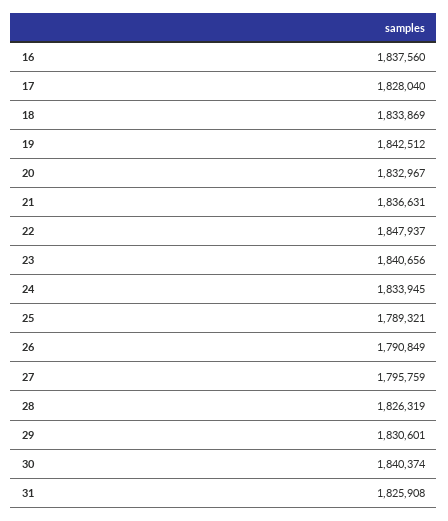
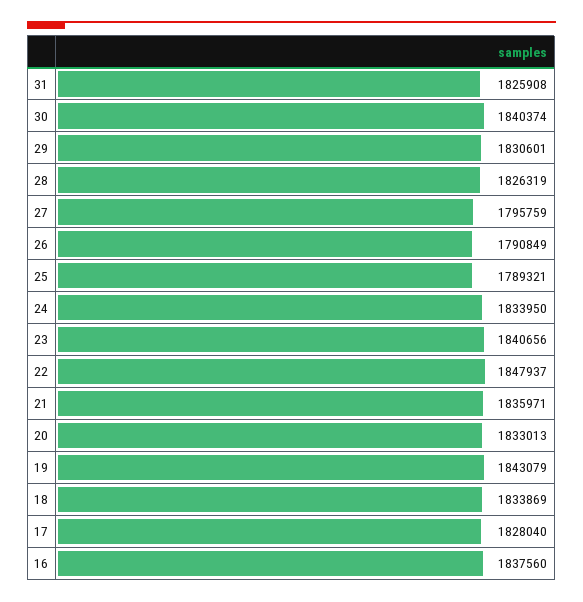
  {
    "16": 1837560,
    "17": 1828040,
    "18": 1833869,
-   "19": 1842512,
+   "19": 1843079,
-   "20": 1832967,
+   "20": 1833013,
-   "21": 1836631,
+   "21": 1835971,
    "22": 1847937,
    "23": 1840656,
-   "24": 1833945,
+   "24": 1833950,
    "25": 1789321,
    "26": 1790849,
    "27": 1795759,
    "28": 1826319,
    "29": 1830601,
    "30": 1840374,
    "31": 1825908
  }

